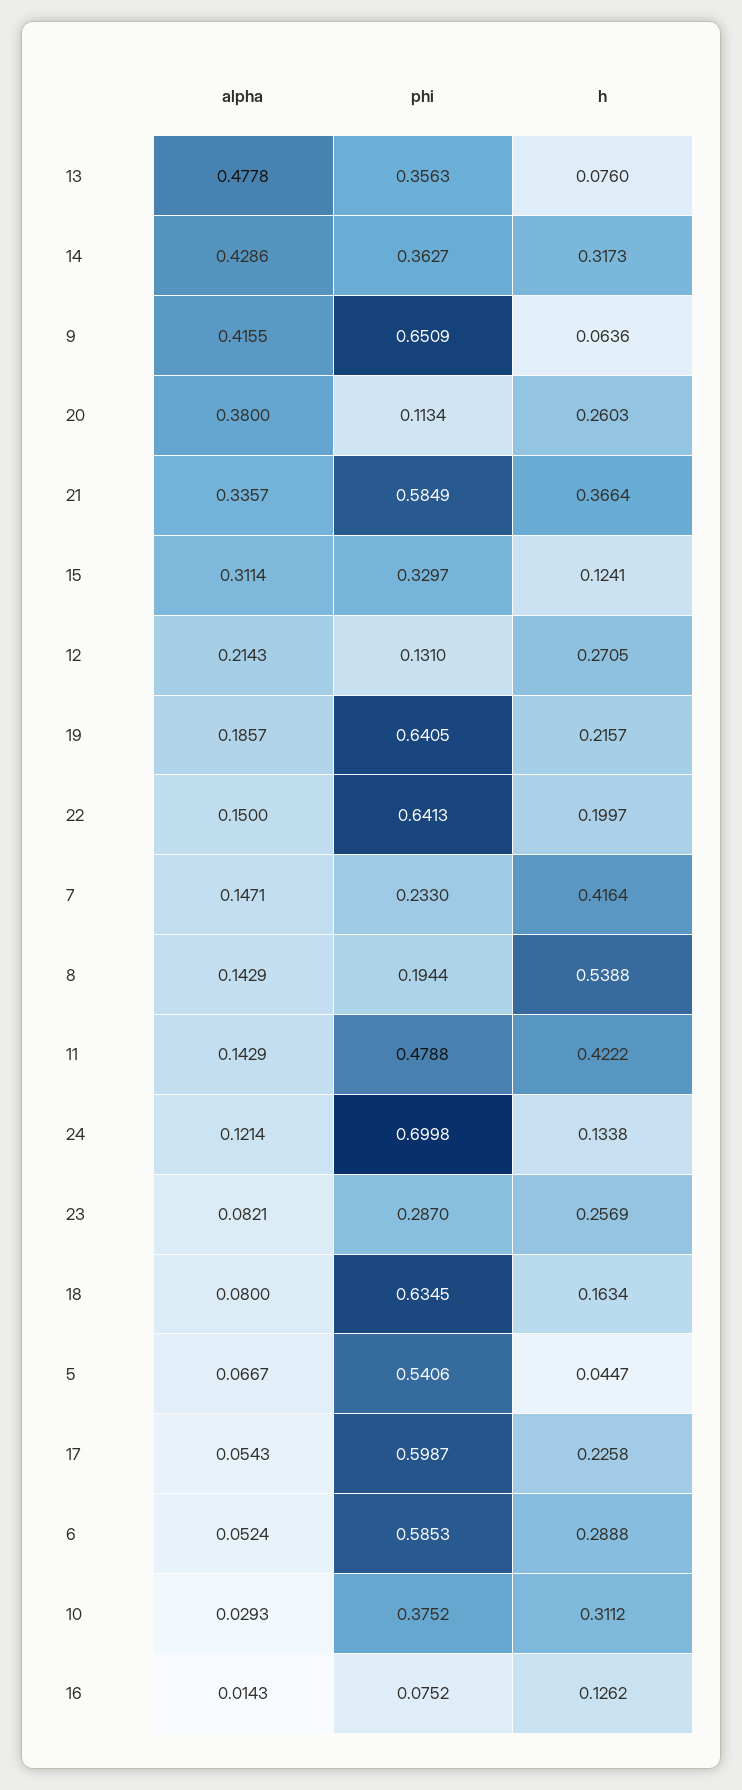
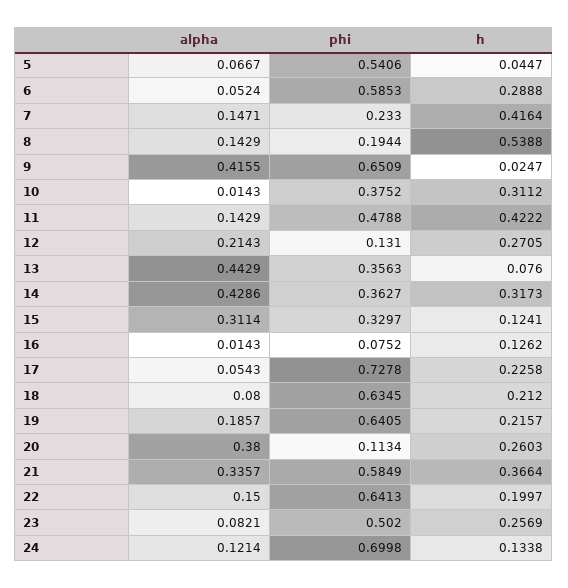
  {
    "alpha": {
-     "13": 0.4778,
+     "13": 0.4429,
      "14": 0.4286,
      "9": 0.4155,
      "20": 0.38,
      "21": 0.3357,
      "15": 0.3114,
      "12": 0.2143,
      "19": 0.1857,
      "22": 0.15,
      "7": 0.1471,
      "8": 0.1429,
      "11": 0.1429,
      "24": 0.1214,
      "23": 0.0821,
      "18": 0.08,
      "5": 0.0667,
      "17": 0.0543,
      "6": 0.0524,
-     "10": 0.0293,
+     "10": 0.0143,
      "16": 0.0143
    },
    "phi": {
      "13": 0.3563,
      "14": 0.3627,
      "9": 0.6509,
      "20": 0.1134,
      "21": 0.5849,
      "15": 0.3297,
      "12": 0.131,
      "19": 0.6405,
      "22": 0.6413,
      "7": 0.233,
      "8": 0.1944,
      "11": 0.4788,
      "24": 0.6998,
-     "23": 0.287,
+     "23": 0.502,
      "18": 0.6345,
      "5": 0.5406,
-     "17": 0.5987,
+     "17": 0.7278,
      "6": 0.5853,
      "10": 0.3752,
      "16": 0.0752
    },
    "h": {
      "13": 0.076,
      "14": 0.3173,
-     "9": 0.0636,
+     "9": 0.0247,
      "20": 0.2603,
      "21": 0.3664,
      "15": 0.1241,
      "12": 0.2705,
      "19": 0.2157,
      "22": 0.1997,
      "7": 0.4164,
      "8": 0.5388,
      "11": 0.4222,
      "24": 0.1338,
      "23": 0.2569,
-     "18": 0.1634,
+     "18": 0.212,
      "5": 0.0447,
      "17": 0.2258,
      "6": 0.2888,
      "10": 0.3112,
      "16": 0.1262
    }
  }

